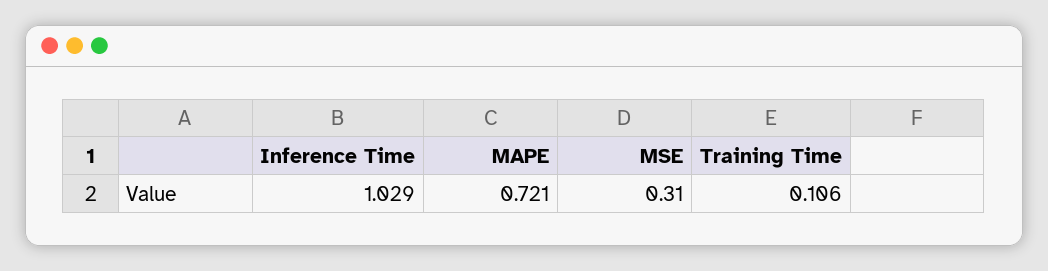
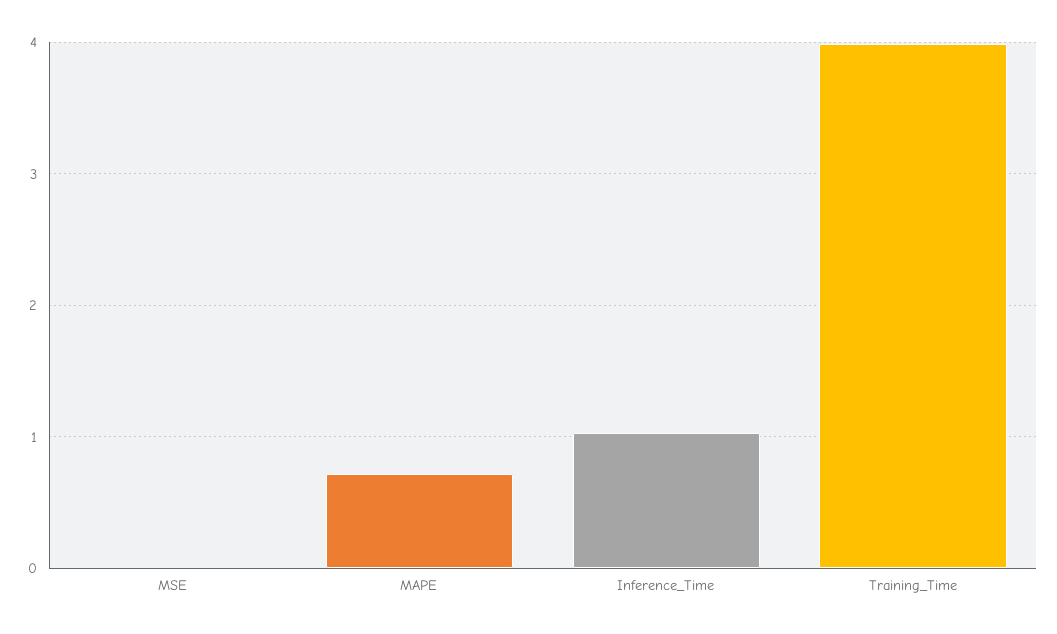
  {
    "Inference Time": 1.029,
    "MAPE": 0.721,
-   "MSE": 0.31,
+   "MSE": 0,
-   "Training Time": 0.106
+   "Training Time": 4
  }

